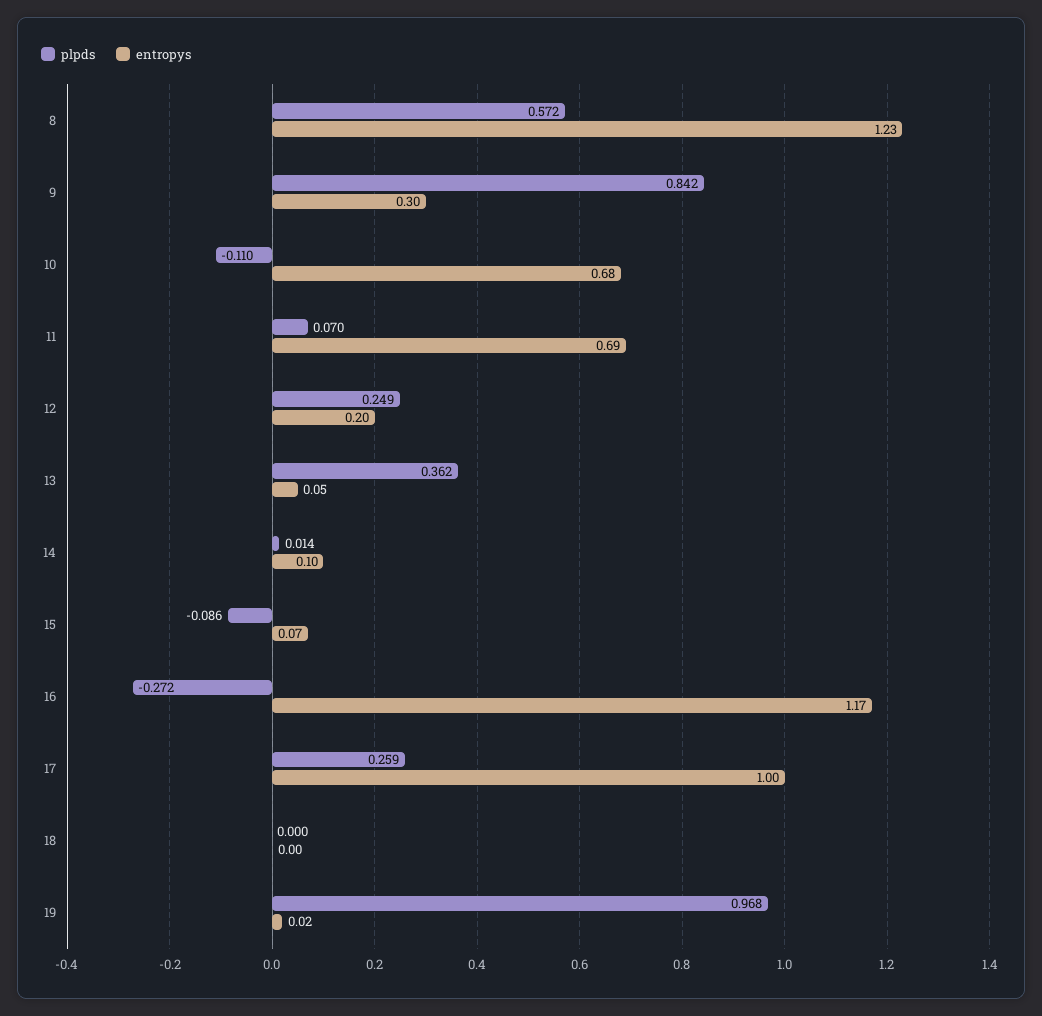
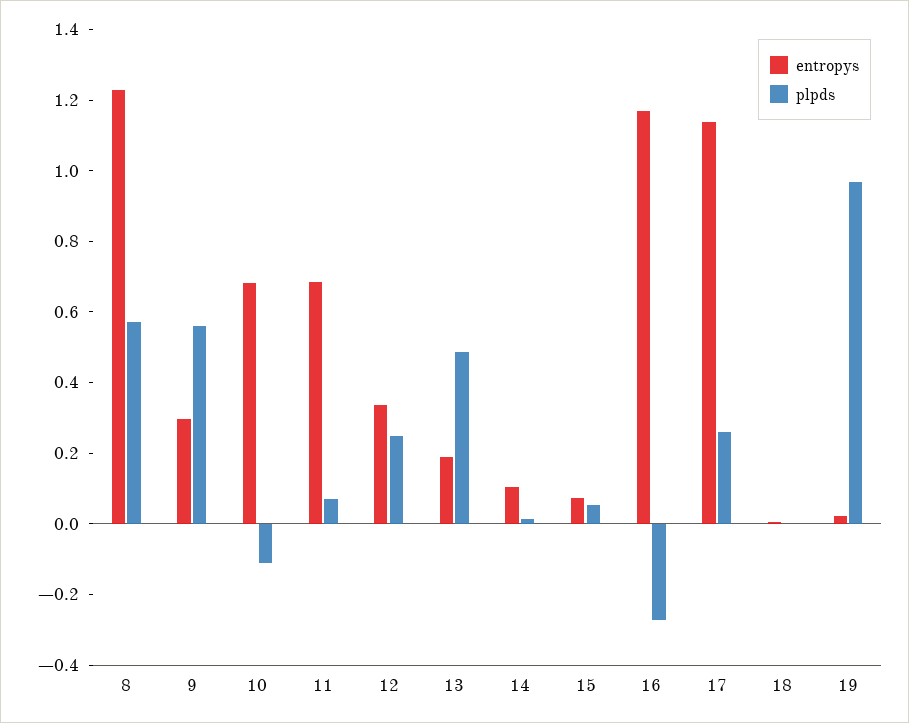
  {
    "plpds": {
      "8": 0.572,
-     "9": 0.842,
+     "9": 0.55,
      "10": -0.11,
      "11": 0.07,
      "12": 0.249,
-     "13": 0.362,
+     "13": 0.5,
      "14": 0.014,
-     "15": -0.086,
+     "15": 0.05,
      "16": -0.272,
      "17": 0.259,
      "18": 0,
      "19": 0.968
    },
    "entropys": {
      "8": 1.23,
      "9": 0.3,
      "10": 0.68,
      "11": 0.69,
-     "12": 0.2,
+     "12": 0.35,
-     "13": 0.05,
+     "13": 0.2,
      "14": 0.1,
      "15": 0.07,
      "16": 1.17,
-     "17": 1,
+     "17": 1.15,
      "18": 0,
      "19": 0.02
    }
  }

